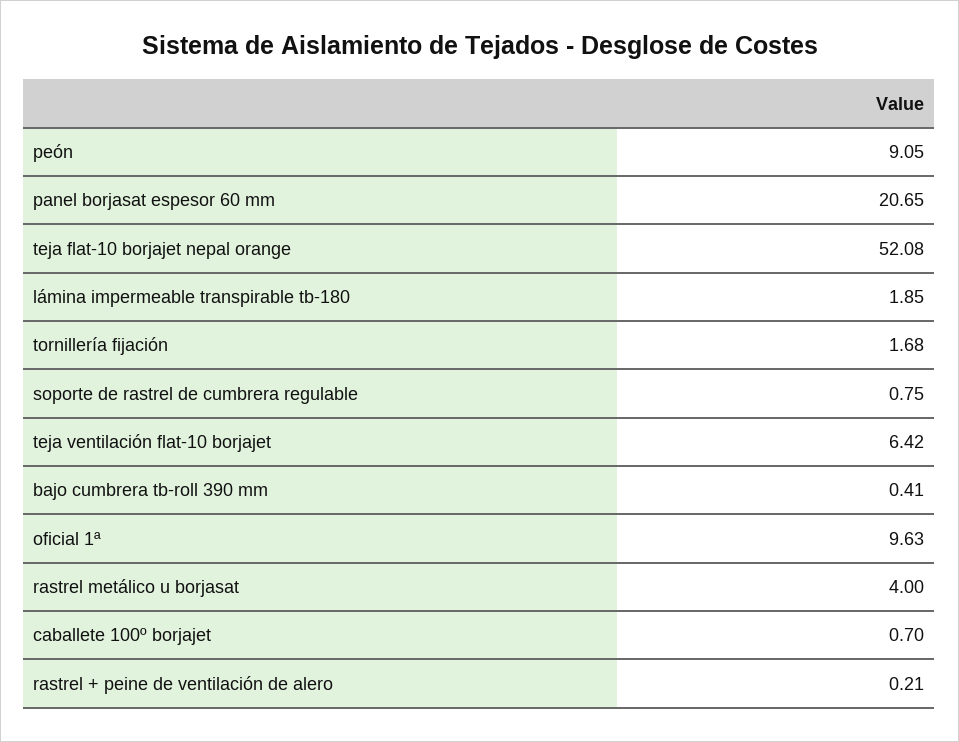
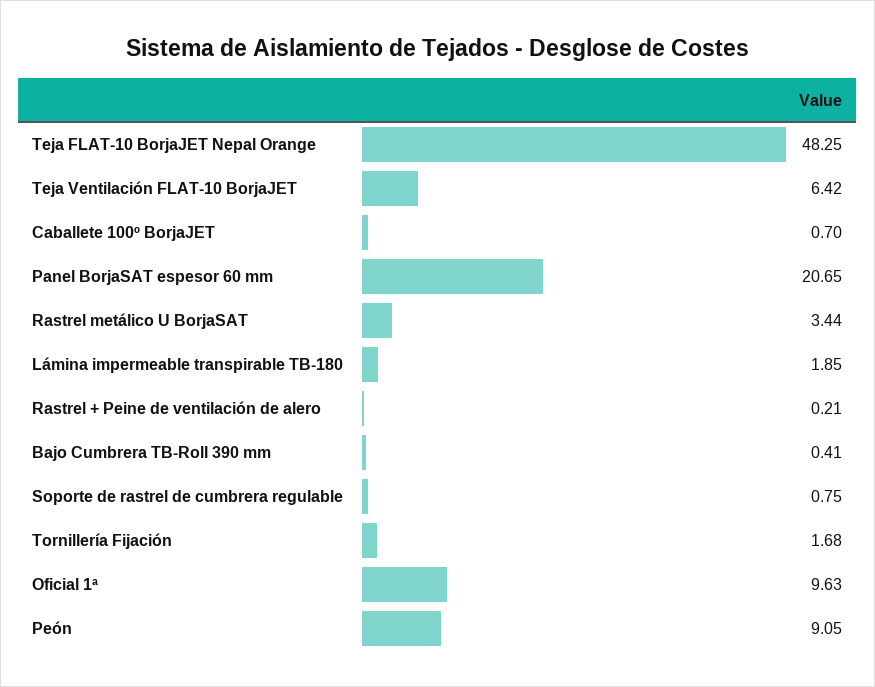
  {
    "peón": 9.05,
    "panel borjasat espesor 60 mm": 20.65,
-   "teja flat-10 borjajet nepal orange": 52.08,
+   "teja flat-10 borjajet nepal orange": 48.25,
    "lámina impermeable transpirable tb-180": 1.85,
    "tornillería fijación": 1.68,
    "soporte de rastrel de cumbrera regulable": 0.75,
    "teja ventilación flat-10 borjajet": 6.42,
    "bajo cumbrera tb-roll 390 mm": 0.41,
    "oficial 1ª": 9.63,
-   "rastrel metálico u borjasat": 4,
+   "rastrel metálico u borjasat": 3.44,
    "caballete 100º borjajet": 0.7,
    "rastrel + peine de ventilación de alero": 0.21
  }

